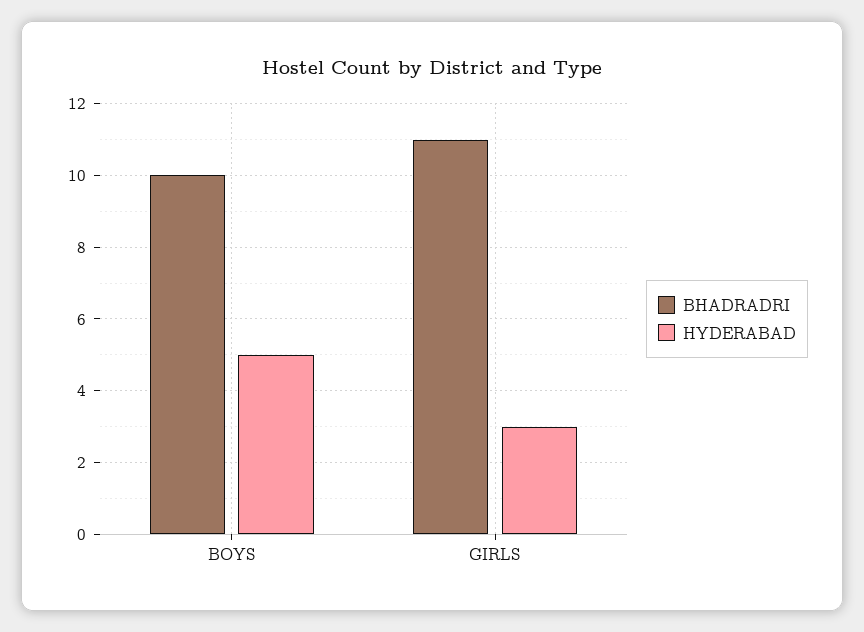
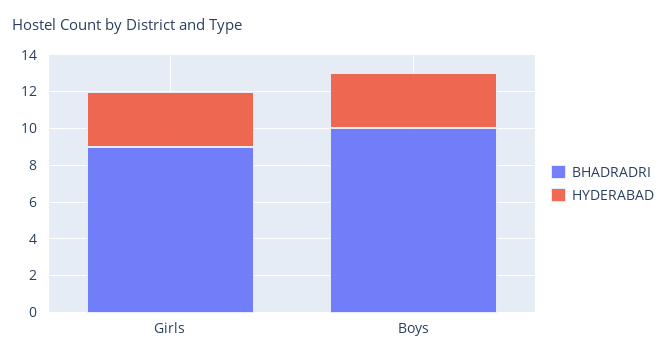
  {
    "BHADRADRI": {
      "BOYS": 10,
-     "GIRLS": 11
+     "GIRLS": 9
    },
    "HYDERABAD": {
-     "BOYS": 5,
+     "BOYS": 3,
      "GIRLS": 3
    }
  }

